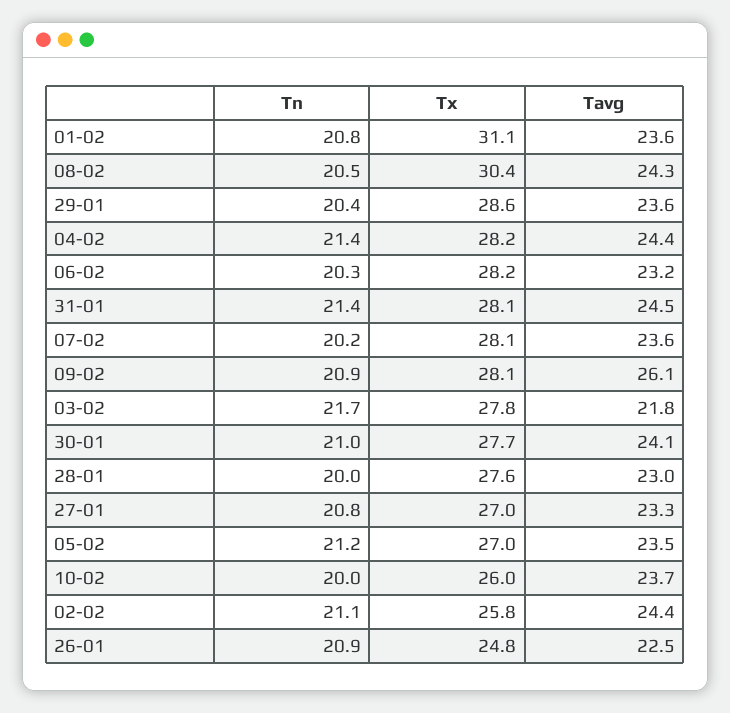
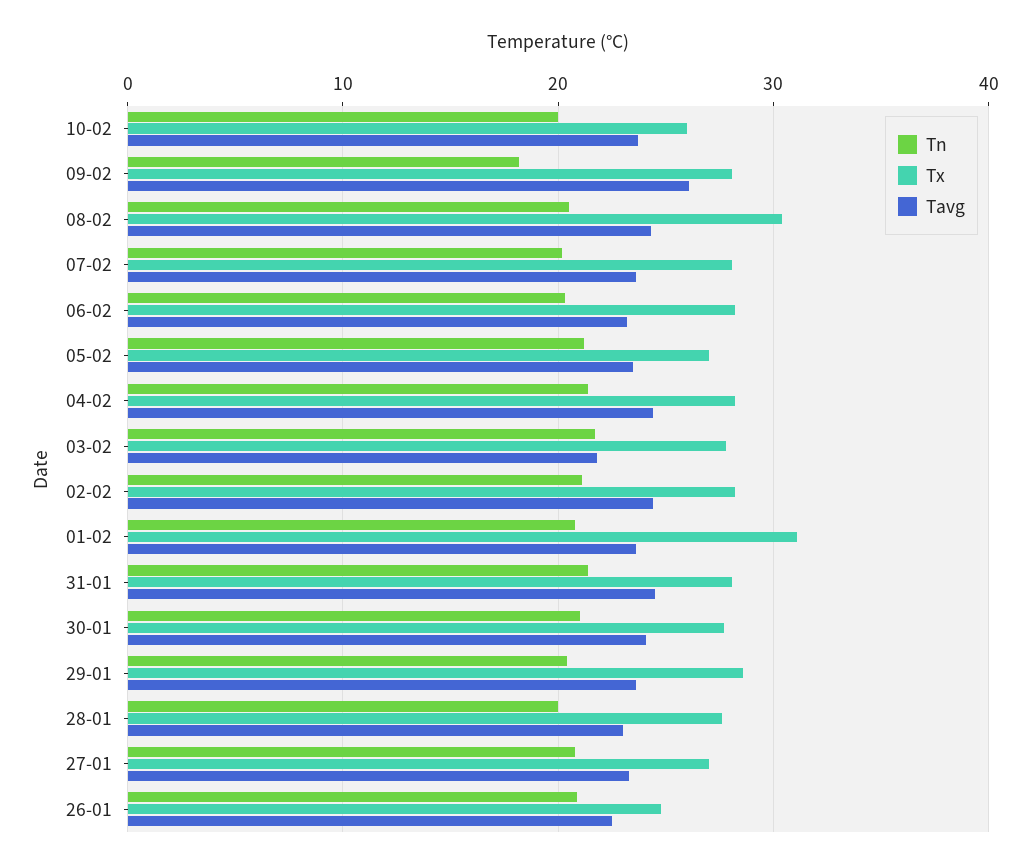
  {
    "Tn": {
      "01-02": 20.8,
      "08-02": 20.5,
      "29-01": 20.4,
      "04-02": 21.4,
      "06-02": 20.3,
      "31-01": 21.4,
      "07-02": 20.2,
-     "09-02": 20.9,
+     "09-02": 18,
      "03-02": 21.7,
      "30-01": 21,
      "28-01": 20,
      "27-01": 20.8,
      "05-02": 21.2,
      "10-02": 20,
      "02-02": 21.1,
      "26-01": 20.9
    },
    "Tx": {
      "01-02": 31.1,
      "08-02": 30.4,
      "29-01": 28.6,
      "04-02": 28.2,
      "06-02": 28.2,
      "31-01": 28.1,
      "07-02": 28.1,
      "09-02": 28.1,
      "03-02": 27.8,
      "30-01": 27.7,
      "28-01": 27.6,
      "27-01": 27,
      "05-02": 27,
      "10-02": 26,
-     "02-02": 25.8,
+     "02-02": 28,
      "26-01": 24.8
    },
    "Tavg": {
      "01-02": 23.6,
      "08-02": 24.3,
      "29-01": 23.6,
      "04-02": 24.4,
      "06-02": 23.2,
      "31-01": 24.5,
      "07-02": 23.6,
      "09-02": 26.1,
      "03-02": 21.8,
      "30-01": 24.1,
      "28-01": 23,
      "27-01": 23.3,
      "05-02": 23.5,
      "10-02": 23.7,
      "02-02": 24.4,
      "26-01": 22.5
    }
  }

